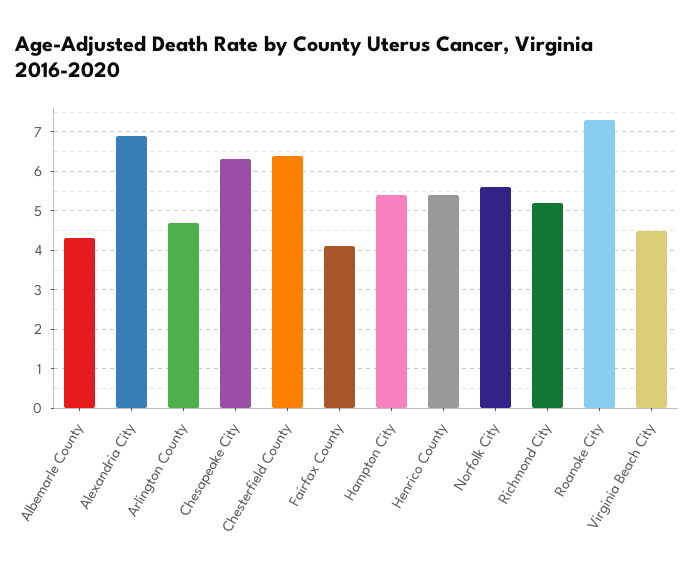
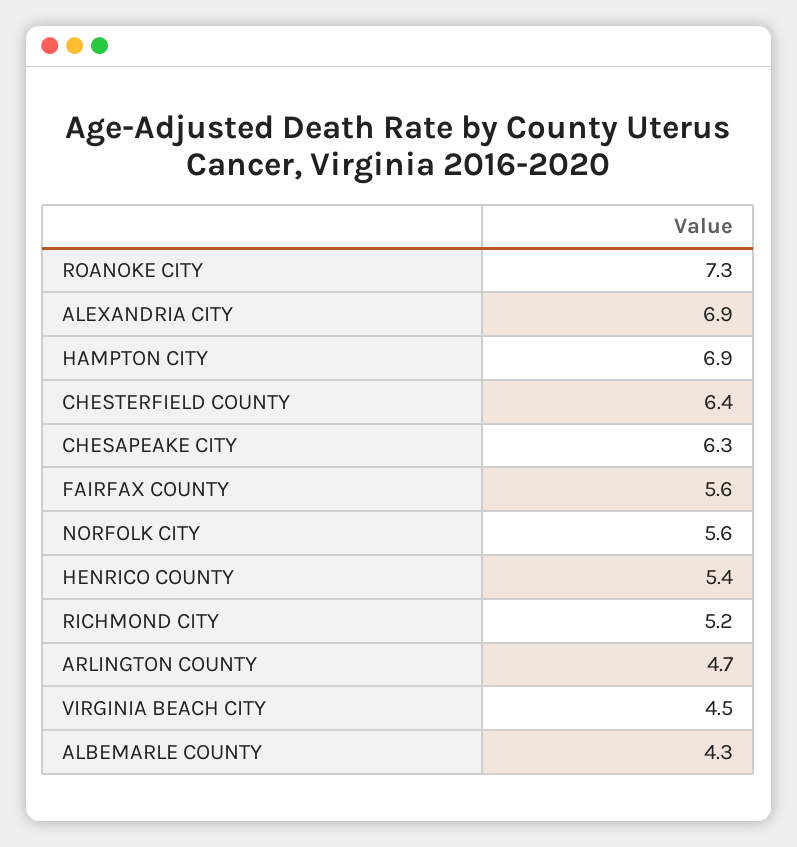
  {
    "Albemarle County": 4.3,
    "Alexandria City": 6.9,
    "Arlington County": 4.7,
    "Chesapeake City": 6.3,
    "Chesterfield County": 6.4,
-   "Fairfax County": 4,
+   "Fairfax County": 5.6,
-   "Hampton City": 5.5,
+   "Hampton City": 6.9,
    "Henrico County": 5.4,
    "Norfolk City": 5.6,
    "Richmond City": 5.2,
    "Roanoke City": 7.3,
    "Virginia Beach City": 4.5
  }

